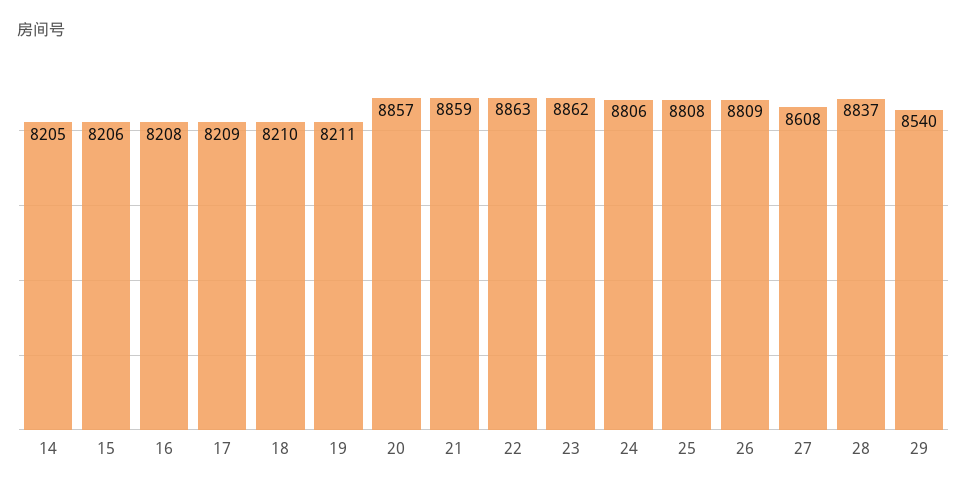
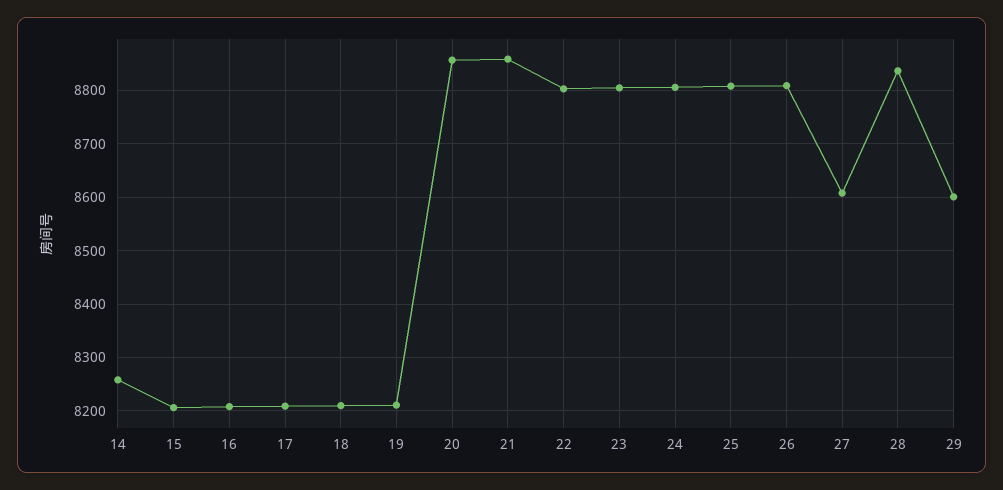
  {
-   "14": 8205,
+   "14": 8260,
    "15": 8206,
    "16": 8208,
    "17": 8209,
    "18": 8210,
    "19": 8211,
    "20": 8857,
    "21": 8859,
-   "22": 8863,
+   "22": 8800,
-   "23": 8862,
+   "23": 8800,
    "24": 8806,
    "25": 8808,
    "26": 8809,
    "27": 8608,
    "28": 8837,
-   "29": 8540
+   "29": 8600
  }

